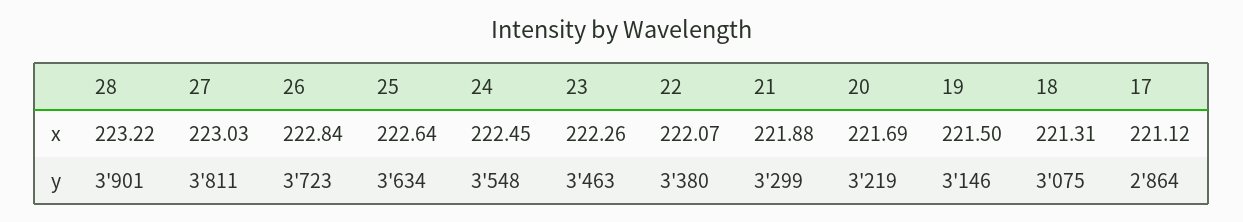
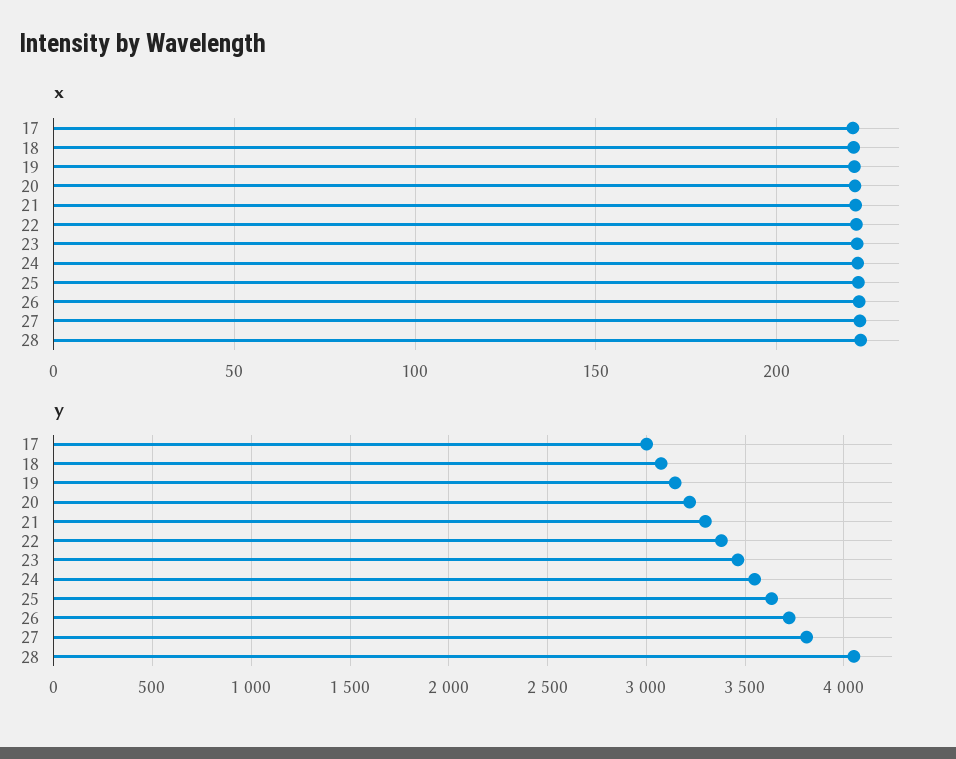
  {
    "x": {
      "28": 223.22,
      "27": 223.03,
      "26": 222.84,
      "25": 222.64,
      "24": 222.45,
      "23": 222.26,
      "22": 222.07,
      "21": 221.88,
      "20": 221.69,
      "19": 221.5,
      "18": 221.31,
      "17": 221.12
    },
    "y": {
-     "28": 3901,
+     "28": 4050,
      "27": 3811,
      "26": 3723,
      "25": 3634,
      "24": 3548,
      "23": 3463,
      "22": 3380,
      "21": 3299,
      "20": 3219,
      "19": 3146,
      "18": 3075,
-     "17": 2864
+     "17": 3000
    }
  }

